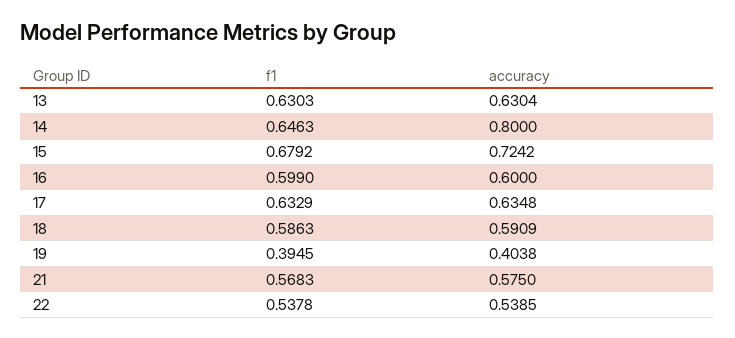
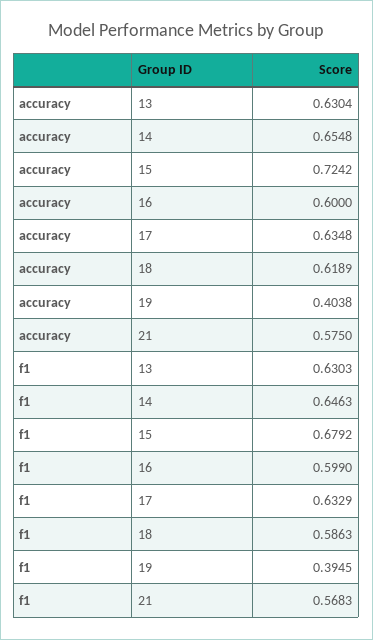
  {
    "f1": {
      "13": 0.6303,
      "14": 0.6463,
      "15": 0.6792,
      "16": 0.599,
      "17": 0.6329,
      "18": 0.5863,
      "19": 0.3945,
-     "21": 0.5683,
+     "21": 0.5683
-     "22": 0.5378
    },
    "accuracy": {
      "13": 0.6304,
-     "14": 0.8,
+     "14": 0.6548,
      "15": 0.7242,
      "16": 0.6,
      "17": 0.6348,
-     "18": 0.5909,
+     "18": 0.6189,
      "19": 0.4038,
-     "21": 0.575,
+     "21": 0.575
-     "22": 0.5385
    }
  }

